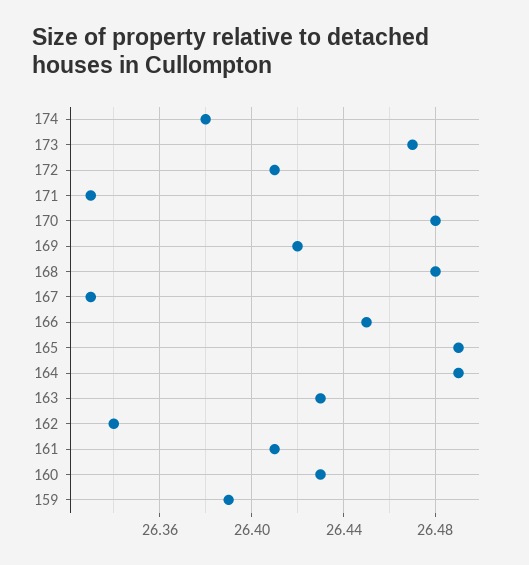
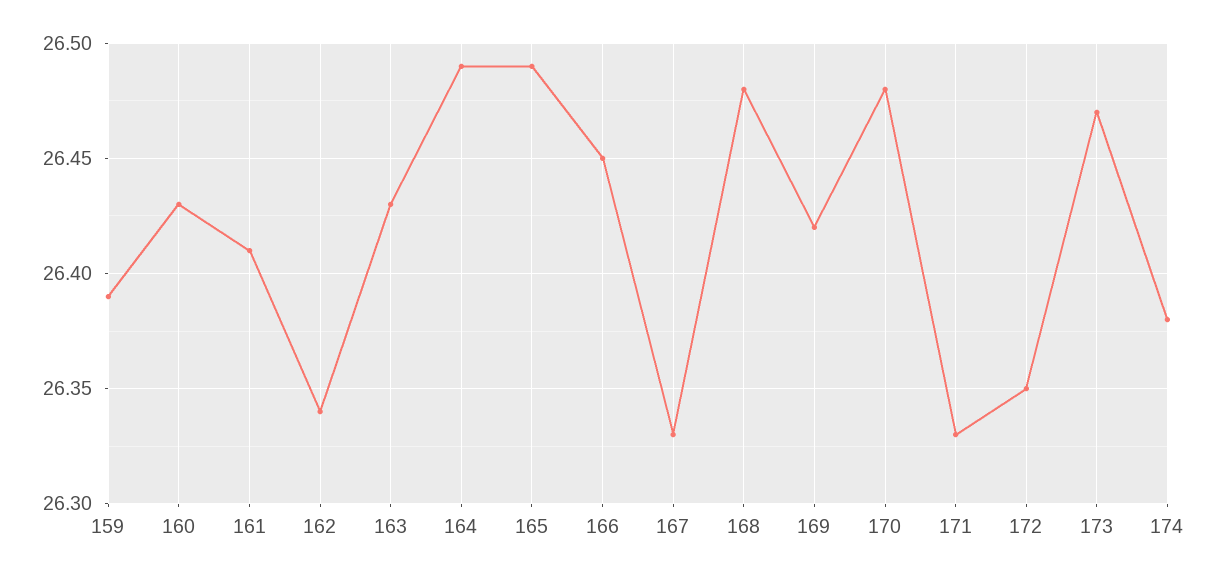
  {
    "174": 26.38,
    "173": 26.47,
-   "172": 26.41,
+   "172": 26.35,
    "171": 26.33,
    "170": 26.48,
    "169": 26.42,
    "168": 26.48,
    "167": 26.33,
    "166": 26.45,
    "165": 26.49,
    "164": 26.49,
    "163": 26.43,
    "162": 26.34,
    "161": 26.41,
    "160": 26.43,
    "159": 26.39
  }

